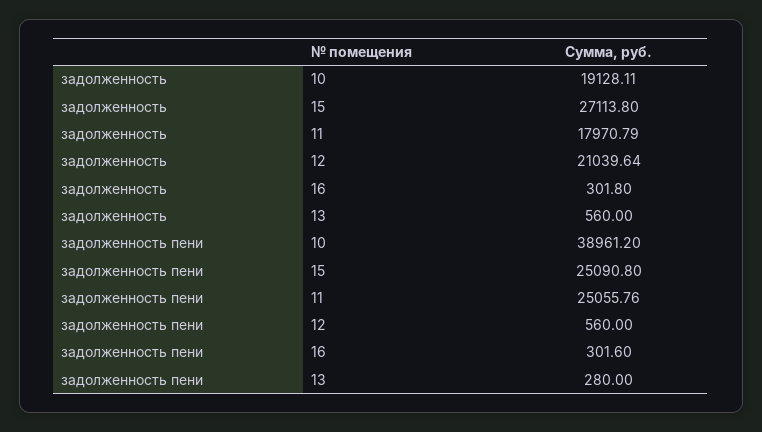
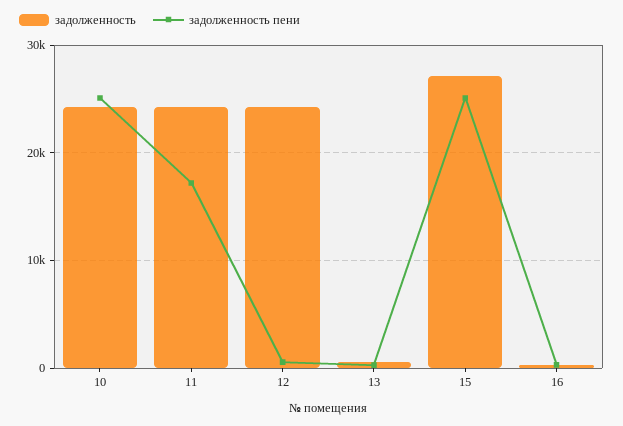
  {
    "задолженность": {
-     "10": 19128.11,
+     "10": 24000,
      "15": 27113.8,
-     "11": 17970.79,
+     "11": 24000,
-     "12": 21039.64,
+     "12": 24000,
      "16": 301.8,
      "13": 560
    },
    "задолженность пени": {
-     "10": 38961.2,
+     "10": 25000,
      "15": 25090.8,
-     "11": 25055.76,
+     "11": 17000,
      "12": 560,
      "16": 301.6,
      "13": 280
    }
  }

